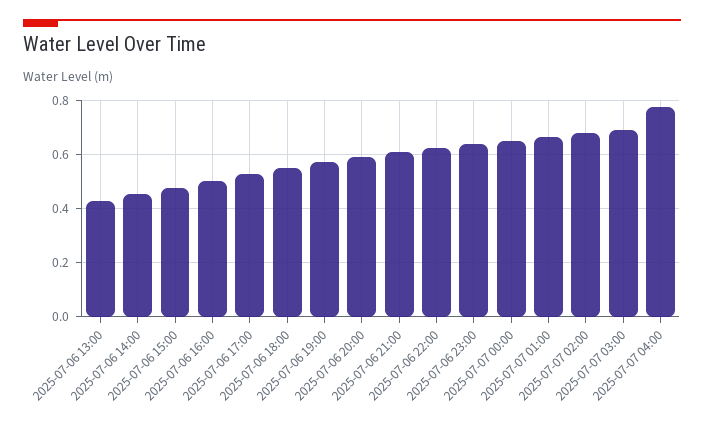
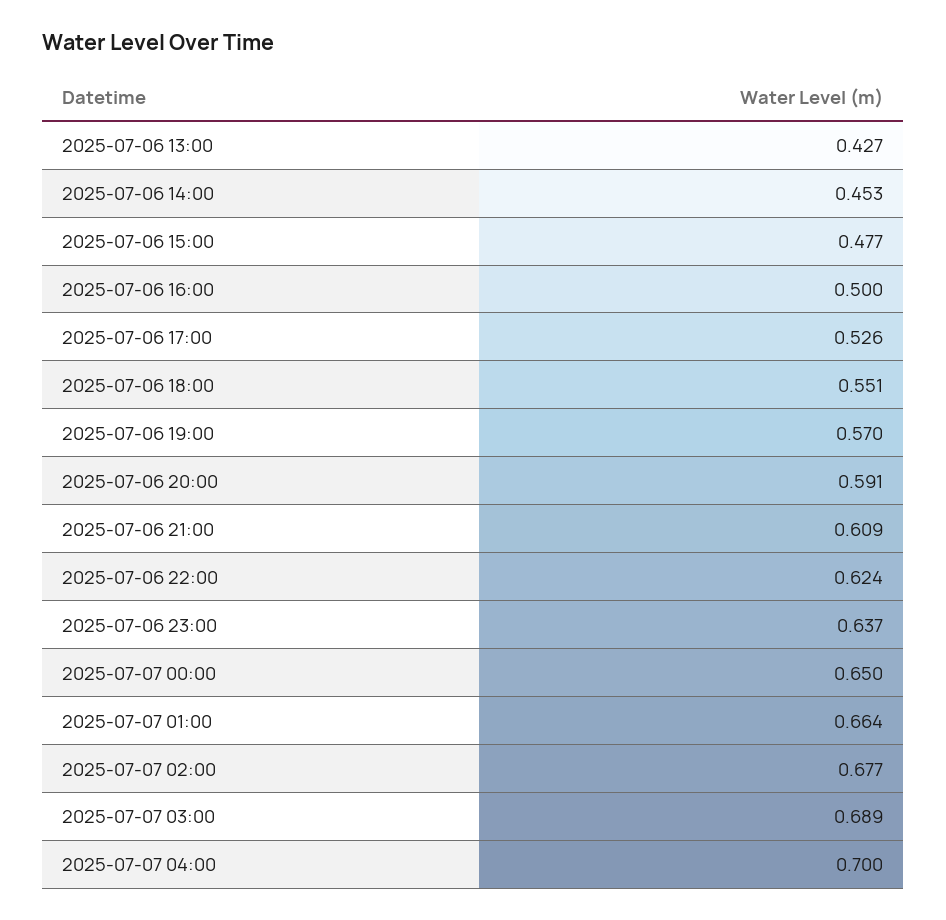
  {
    "2025-07-06 13:00": 0.427,
    "2025-07-06 14:00": 0.453,
    "2025-07-06 15:00": 0.477,
    "2025-07-06 16:00": 0.5,
    "2025-07-06 17:00": 0.526,
    "2025-07-06 18:00": 0.551,
    "2025-07-06 19:00": 0.57,
    "2025-07-06 20:00": 0.591,
    "2025-07-06 21:00": 0.609,
    "2025-07-06 22:00": 0.624,
    "2025-07-06 23:00": 0.637,
    "2025-07-07 00:00": 0.65,
    "2025-07-07 01:00": 0.664,
    "2025-07-07 02:00": 0.677,
    "2025-07-07 03:00": 0.689,
-   "2025-07-07 04:00": 0.775
+   "2025-07-07 04:00": 0.7
  }

